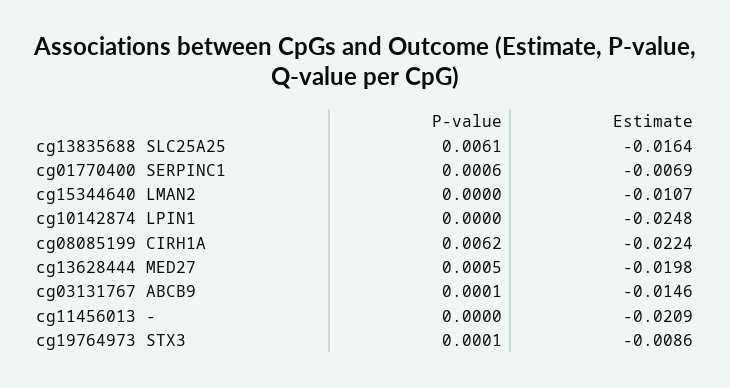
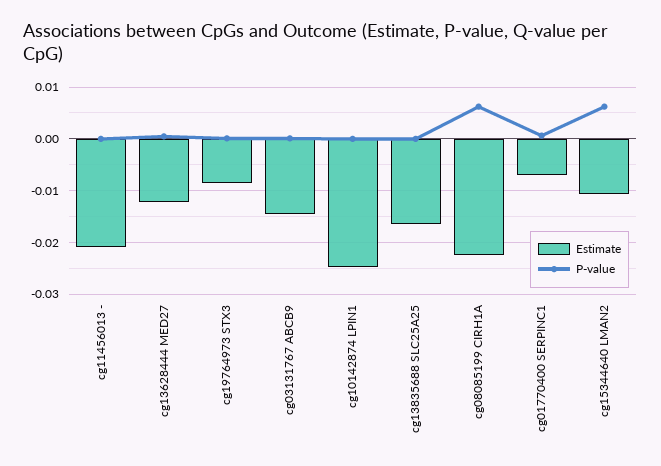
  {
    "P-value": {
-     "cg13835688 SLC25A25": 0.0061,
+     "cg13835688 SLC25A25": 0,
      "cg01770400 SERPINC1": 0.0006,
-     "cg15344640 LMAN2": 0,
+     "cg15344640 LMAN2": 0.006,
      "cg10142874 LPIN1": 0,
      "cg08085199 CIRH1A": 0.0062,
      "cg13628444 MED27": 0.0005,
      "cg03131767 ABCB9": 0.0001,
      "cg11456013 -": 0,
      "cg19764973 STX3": 0.0001
    },
    "Estimate": {
      "cg13835688 SLC25A25": -0.0164,
      "cg01770400 SERPINC1": -0.0069,
      "cg15344640 LMAN2": -0.0107,
      "cg10142874 LPIN1": -0.0248,
      "cg08085199 CIRH1A": -0.0224,
-     "cg13628444 MED27": -0.0198,
+     "cg13628444 MED27": -0.012,
      "cg03131767 ABCB9": -0.0146,
      "cg11456013 -": -0.0209,
      "cg19764973 STX3": -0.0086
    }
  }

